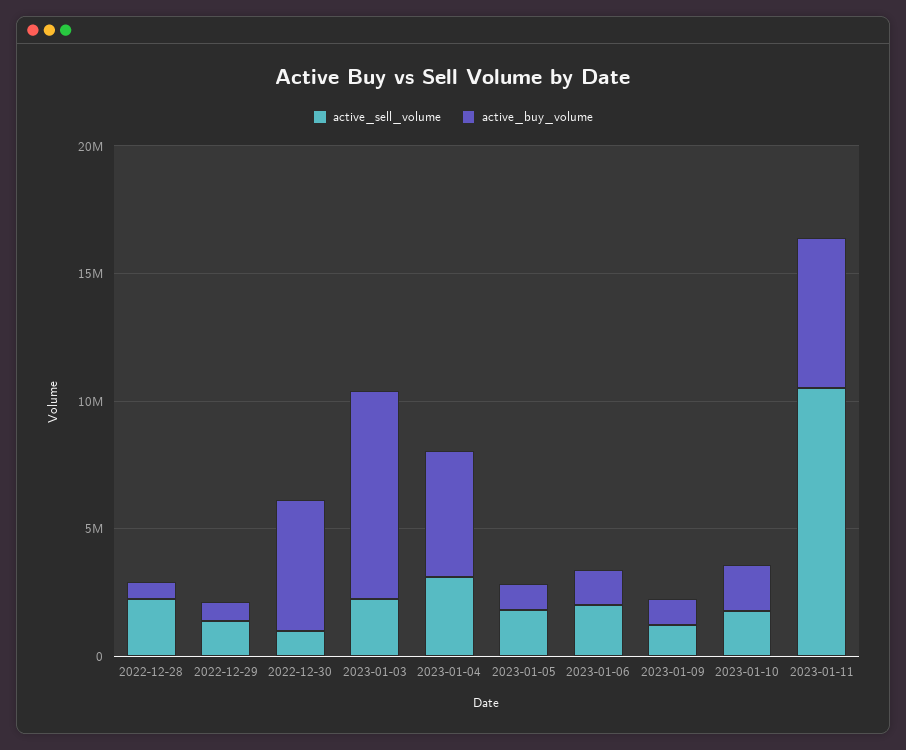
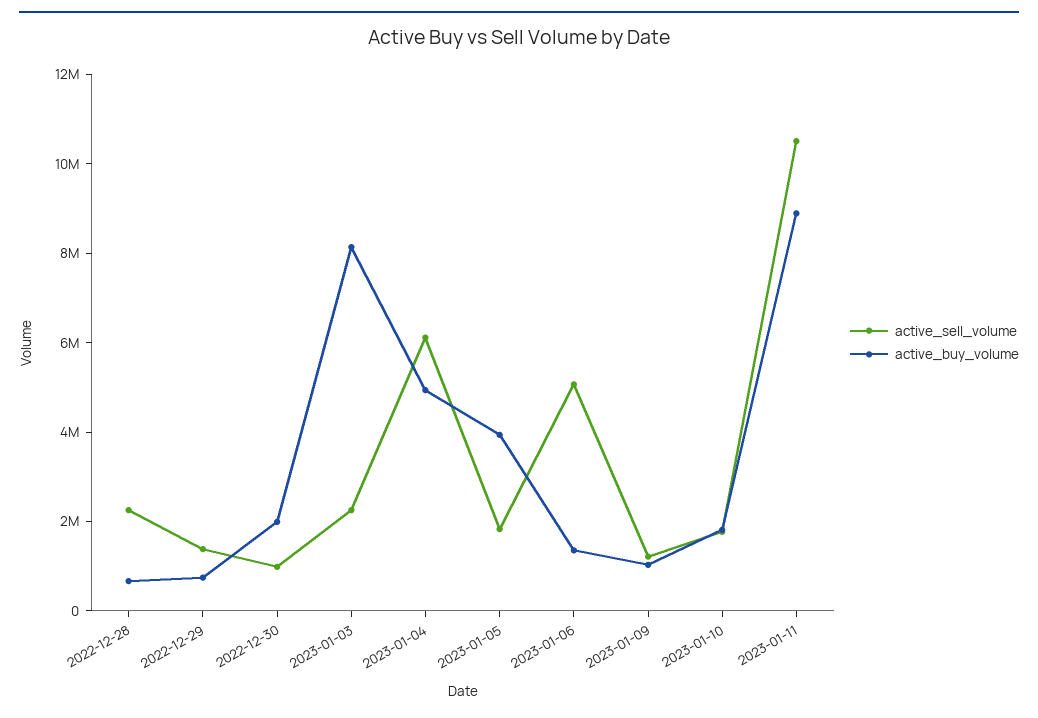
  {
    "active_sell_volume": {
      "2022-12-28": 2500000,
      "2022-12-29": 1500000,
      "2022-12-30": 1000000,
      "2023-01-03": 2500000,
-     "2023-01-04": 3000000,
+     "2023-01-04": 6000000,
      "2023-01-05": 2000000,
-     "2023-01-06": 2000000,
+     "2023-01-06": 5000000,
      "2023-01-09": 1000000,
      "2023-01-10": 2000000,
      "2023-01-11": 10500000
    },
    "active_buy_volume": {
      "2022-12-28": 500000,
      "2022-12-29": 500000,
-     "2022-12-30": 5000000,
+     "2022-12-30": 2000000,
      "2023-01-03": 8000000,
      "2023-01-04": 5000000,
-     "2023-01-05": 1000000,
+     "2023-01-05": 4000000,
      "2023-01-06": 1500000,
      "2023-01-09": 1000000,
      "2023-01-10": 2000000,
-     "2023-01-11": 6000000
+     "2023-01-11": 9000000
    }
  }

